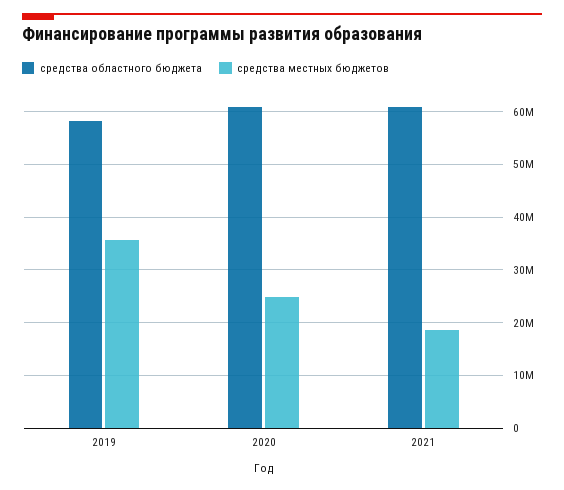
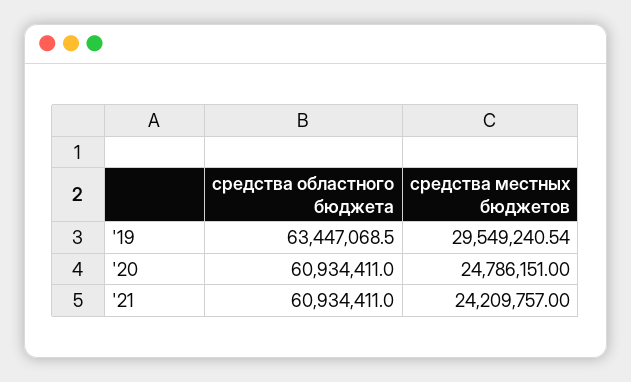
  {
    "средства областного бюджета": {
-     "2019": 58000000,
+     "2019": 63447068.5,
      "2020": 60934411,
      "2021": 60934411
    },
    "средства местных бюджетов": {
-     "2019": 36000000,
+     "2019": 29549240.54,
      "2020": 24786151,
-     "2021": 18000000
+     "2021": 24209757
    }
  }

